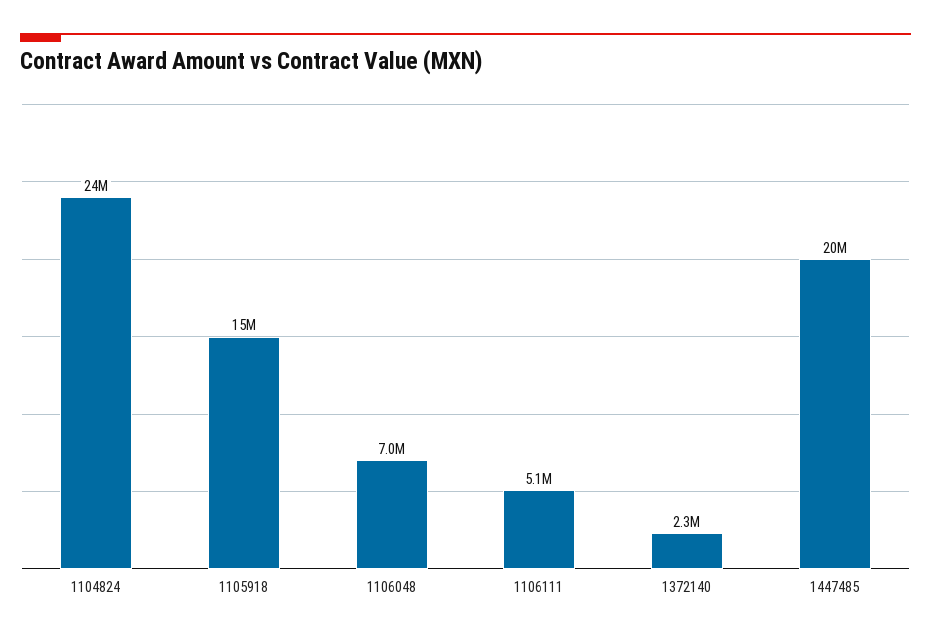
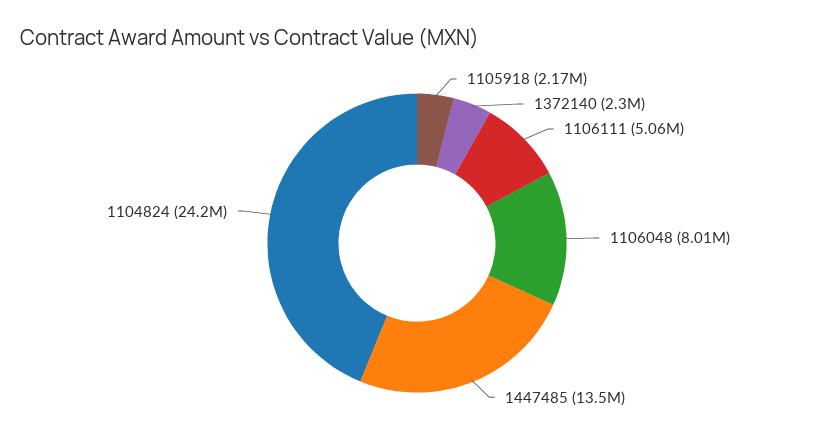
  {
    "1104824": 24200000,
-   "1105918": 15000000,
+   "1105918": 2170000,
-   "1106048": 7000000,
+   "1106048": 8010000,
    "1106111": 5060000,
    "1372140": 2300000,
-   "1447485": 20000000
+   "1447485": 13500000
  }

